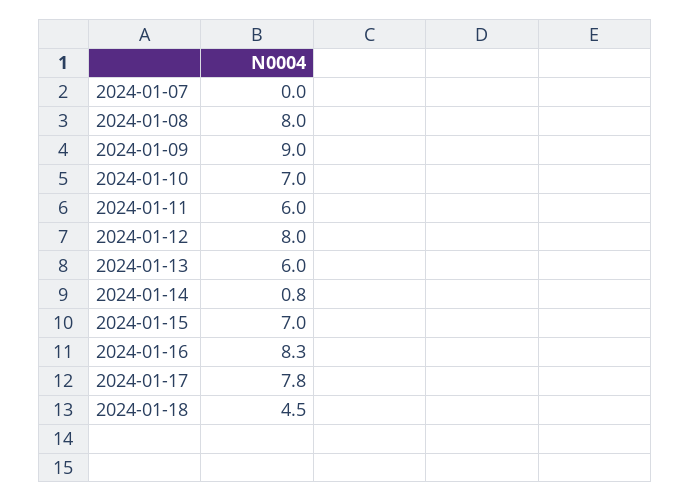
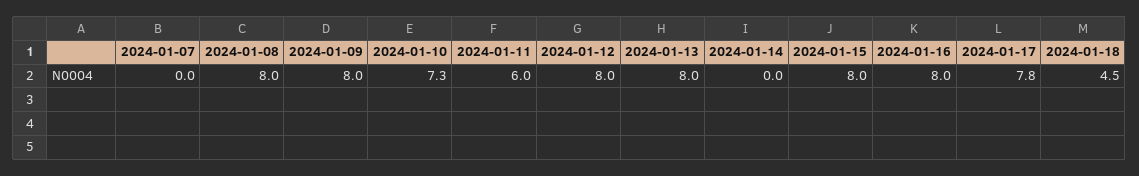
  {
    "2024-01-07": 0,
    "2024-01-08": 8,
-   "2024-01-09": 9,
+   "2024-01-09": 8,
-   "2024-01-10": 7,
+   "2024-01-10": 7.3,
    "2024-01-11": 6,
    "2024-01-12": 8,
-   "2024-01-13": 6,
+   "2024-01-13": 8,
-   "2024-01-14": 0.8,
+   "2024-01-14": 0,
-   "2024-01-15": 7,
+   "2024-01-15": 8,
-   "2024-01-16": 8.3,
+   "2024-01-16": 8,
    "2024-01-17": 7.8,
    "2024-01-18": 4.5
  }

